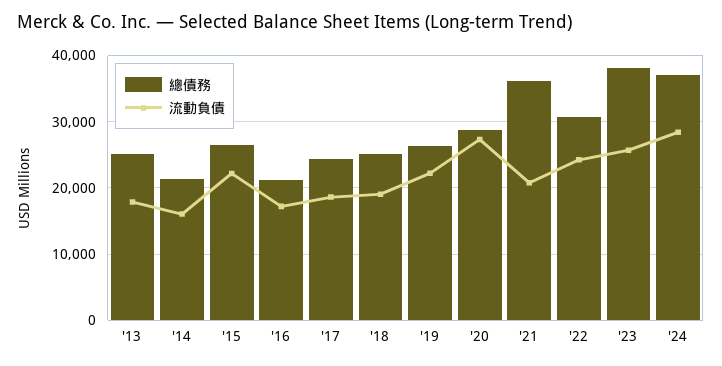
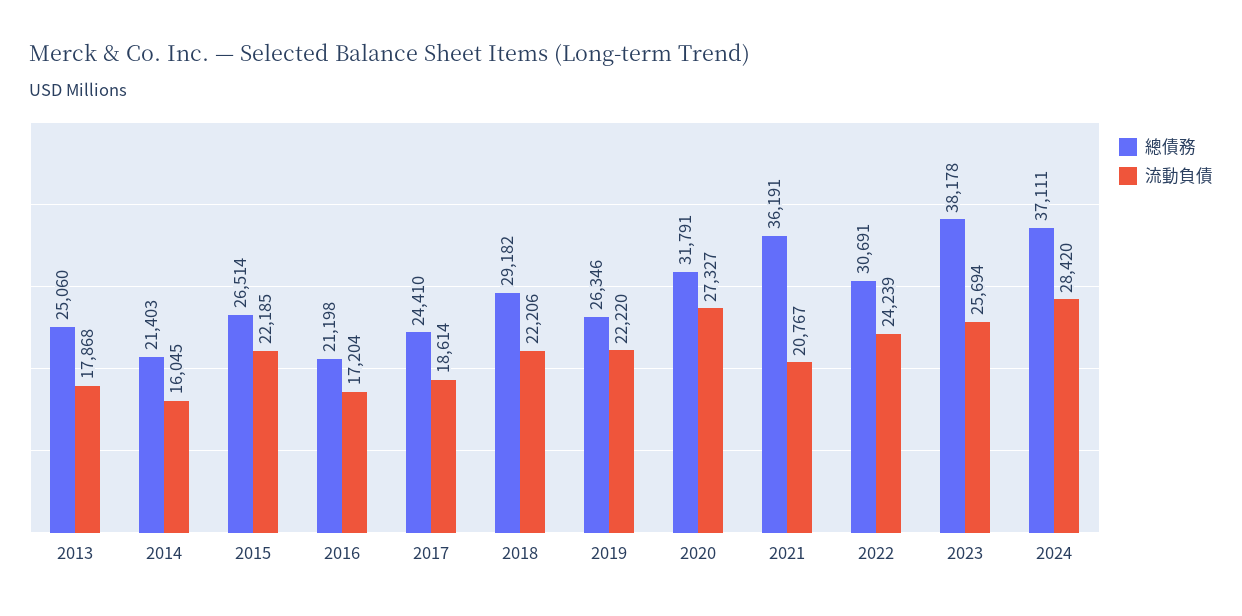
  {
    "總債務": {
      "'13": 25060,
      "'14": 21403,
      "'15": 26514,
      "'16": 21198,
      "'17": 24410,
-     "'18": 25000,
+     "'18": 29182,
      "'19": 26346,
-     "'20": 29000,
+     "'20": 31791,
      "'21": 36191,
      "'22": 30691,
      "'23": 38178,
      "'24": 37111
    },
    "流動負債": {
      "'13": 17868,
      "'14": 16045,
      "'15": 22185,
      "'16": 17204,
      "'17": 18614,
-     "'18": 19000,
+     "'18": 22206,
      "'19": 22220,
      "'20": 27327,
      "'21": 20767,
      "'22": 24239,
      "'23": 25694,
      "'24": 28420
    }
  }

